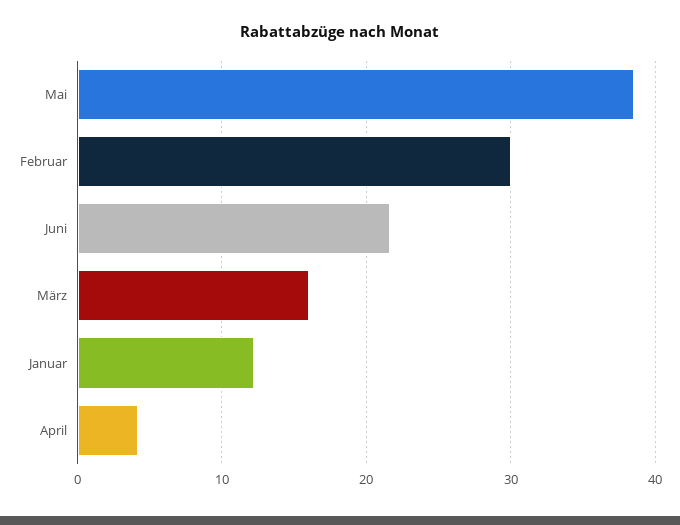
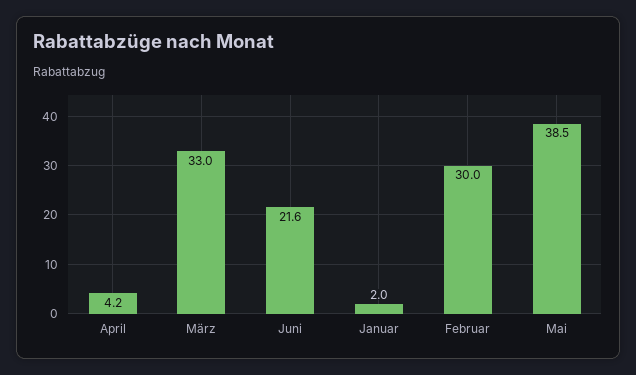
  {
    "Mai": 38.5,
    "Februar": 30,
    "Juni": 21.6,
-   "März": 16,
+   "März": 33,
-   "Januar": 12,
+   "Januar": 2,
    "April": 4.2
  }

